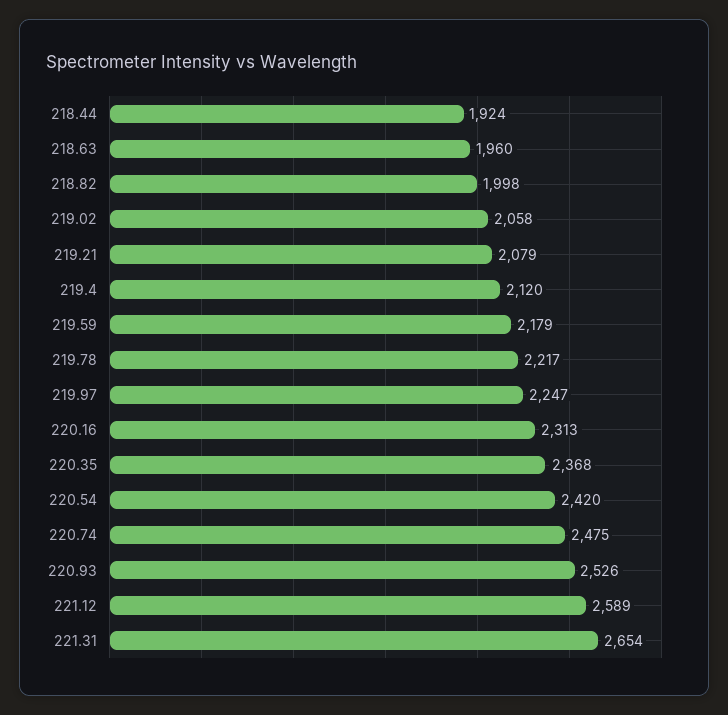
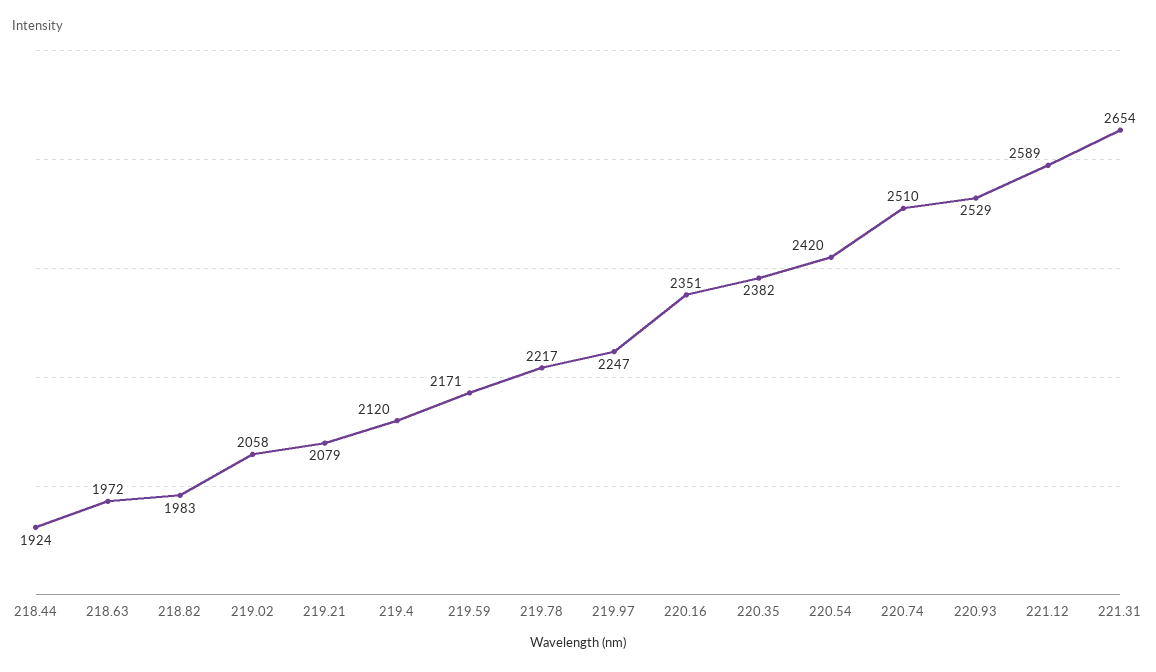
  {
    "218.44": 1924,
-   "218.63": 1960,
+   "218.63": 1972,
-   "218.82": 1998,
+   "218.82": 1983,
    "219.02": 2058,
    "219.21": 2079,
    "219.4": 2120,
-   "219.59": 2179,
+   "219.59": 2171,
    "219.78": 2217,
    "219.97": 2247,
-   "220.16": 2313,
+   "220.16": 2351,
-   "220.35": 2368,
+   "220.35": 2382,
    "220.54": 2420,
-   "220.74": 2475,
+   "220.74": 2510,
-   "220.93": 2526,
+   "220.93": 2529,
    "221.12": 2589,
    "221.31": 2654
  }

